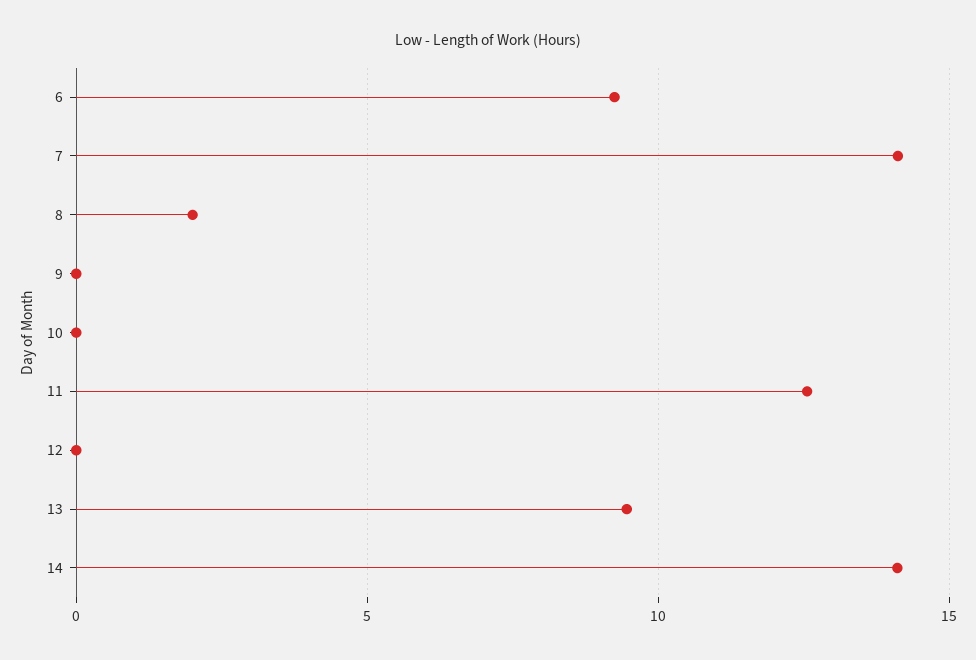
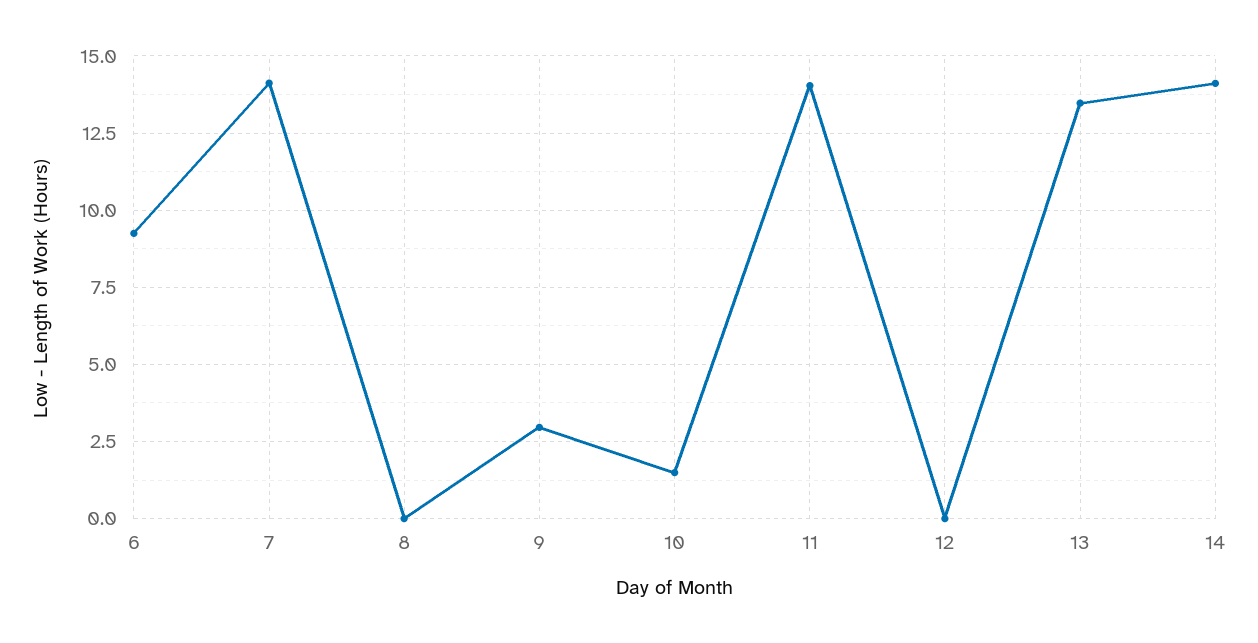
  {
    "6": 9.25,
    "7": 14,
-   "8": 2,
+   "8": 0,
-   "9": 0,
+   "9": 3,
-   "10": 0,
+   "10": 1.5,
-   "11": 12.5,
+   "11": 14,
    "12": 0,
-   "13": 9.5,
+   "13": 13.5,
    "14": 14
  }

